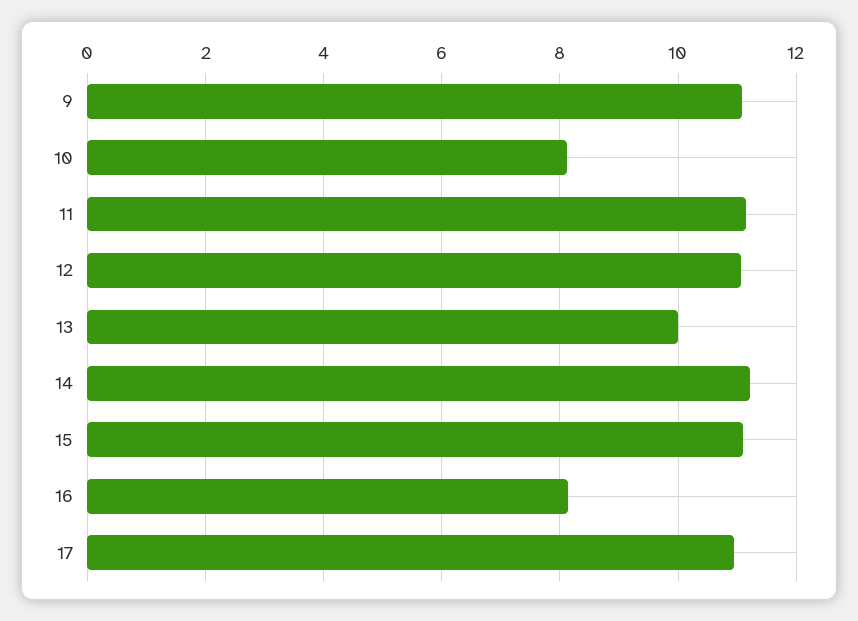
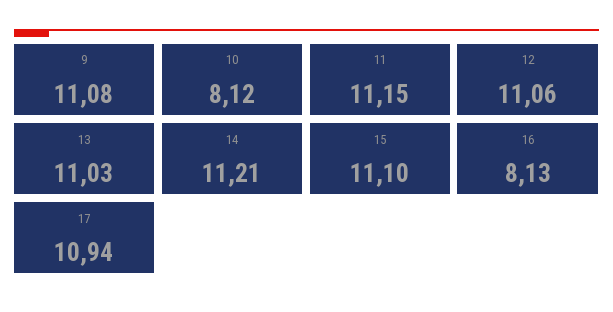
  {
    "9": 11.08,
    "10": 8.12,
    "11": 11.15,
    "12": 11.06,
-   "13": 10,
+   "13": 11.03,
    "14": 11.21,
    "15": 11.1,
    "16": 8.13,
    "17": 10.94
  }

